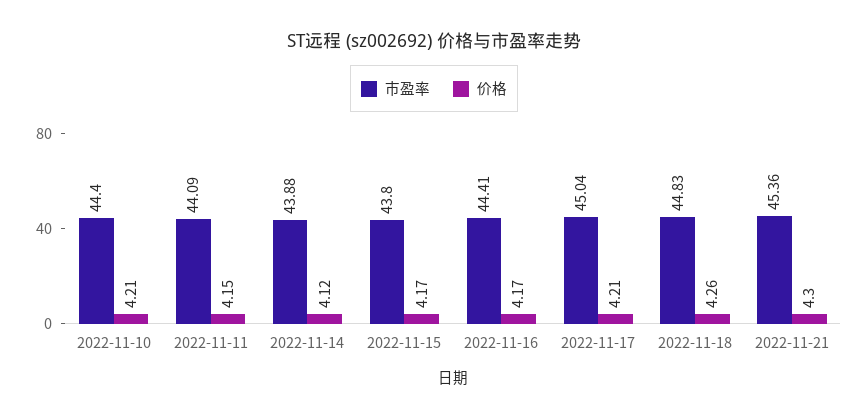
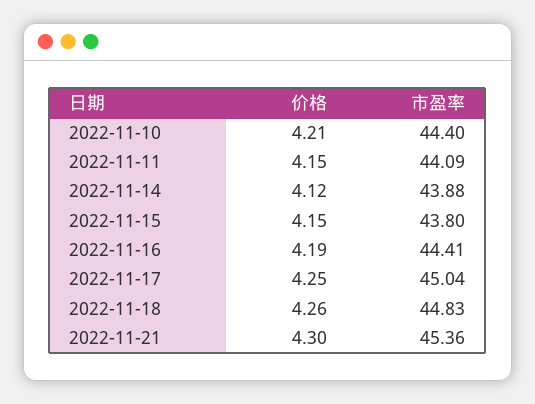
  {
    "市盈率": {
      "2022-11-10": 44.4,
      "2022-11-11": 44.09,
      "2022-11-14": 43.88,
      "2022-11-15": 43.8,
      "2022-11-16": 44.41,
      "2022-11-17": 45.04,
      "2022-11-18": 44.83,
      "2022-11-21": 45.36
    },
    "价格": {
      "2022-11-10": 4.21,
      "2022-11-11": 4.15,
      "2022-11-14": 4.12,
-     "2022-11-15": 4.17,
+     "2022-11-15": 4.15,
-     "2022-11-16": 4.17,
+     "2022-11-16": 4.19,
-     "2022-11-17": 4.21,
+     "2022-11-17": 4.25,
      "2022-11-18": 4.26,
      "2022-11-21": 4.3
    }
  }

